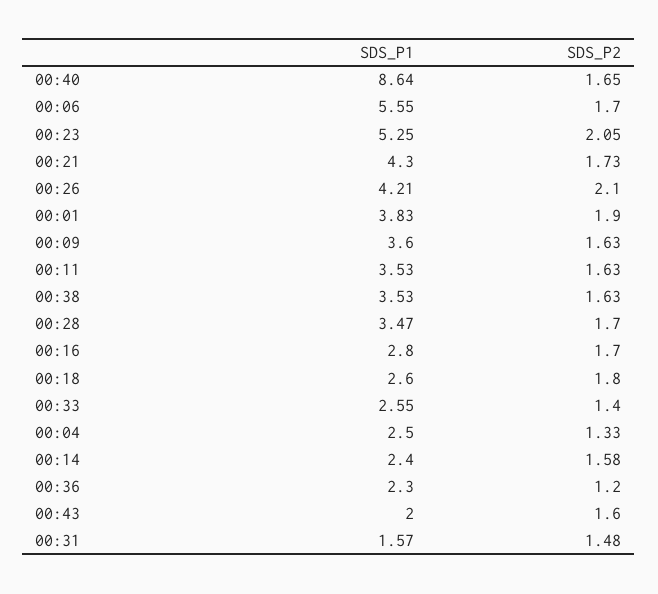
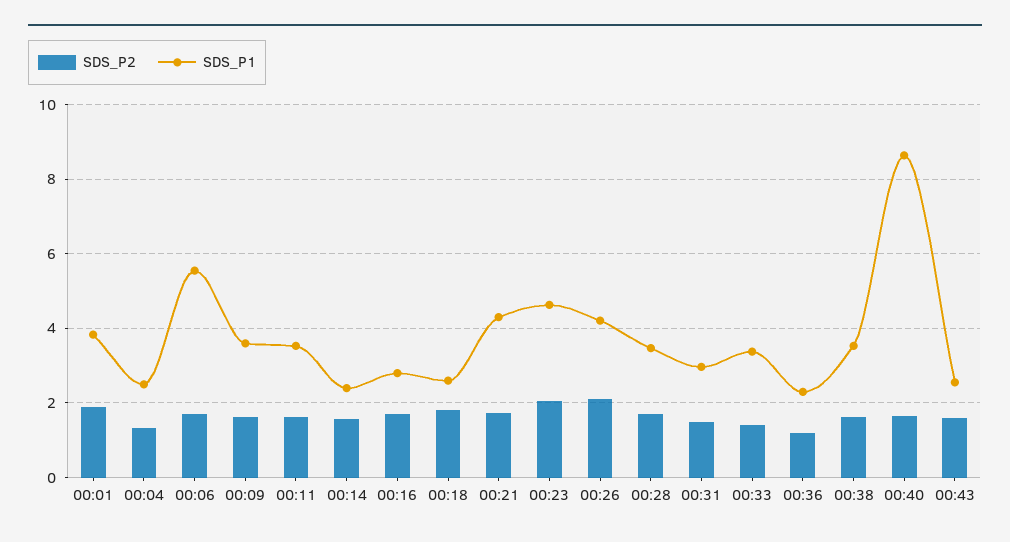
  {
    "SDS_P1": {
      "00:40": 8.64,
      "00:06": 5.55,
-     "00:23": 5.25,
+     "00:23": 4.6,
      "00:21": 4.3,
      "00:26": 4.21,
      "00:01": 3.83,
      "00:09": 3.6,
      "00:11": 3.53,
      "00:38": 3.53,
      "00:28": 3.47,
      "00:16": 2.8,
      "00:18": 2.6,
-     "00:33": 2.55,
+     "00:33": 3.4,
      "00:04": 2.5,
      "00:14": 2.4,
      "00:36": 2.3,
-     "00:43": 2,
+     "00:43": 2.6,
-     "00:31": 1.57
+     "00:31": 3
    },
    "SDS_P2": {
      "00:40": 1.65,
      "00:06": 1.7,
      "00:23": 2.05,
      "00:21": 1.73,
      "00:26": 2.1,
      "00:01": 1.9,
      "00:09": 1.63,
      "00:11": 1.63,
      "00:38": 1.63,
      "00:28": 1.7,
      "00:16": 1.7,
      "00:18": 1.8,
      "00:33": 1.4,
      "00:04": 1.33,
      "00:14": 1.58,
      "00:36": 1.2,
      "00:43": 1.6,
      "00:31": 1.48
    }
  }

